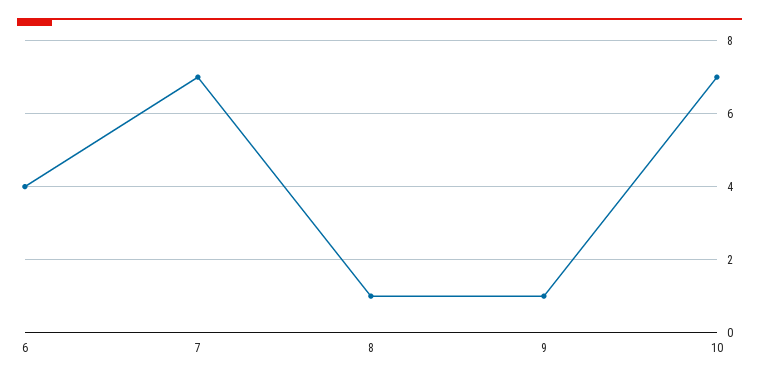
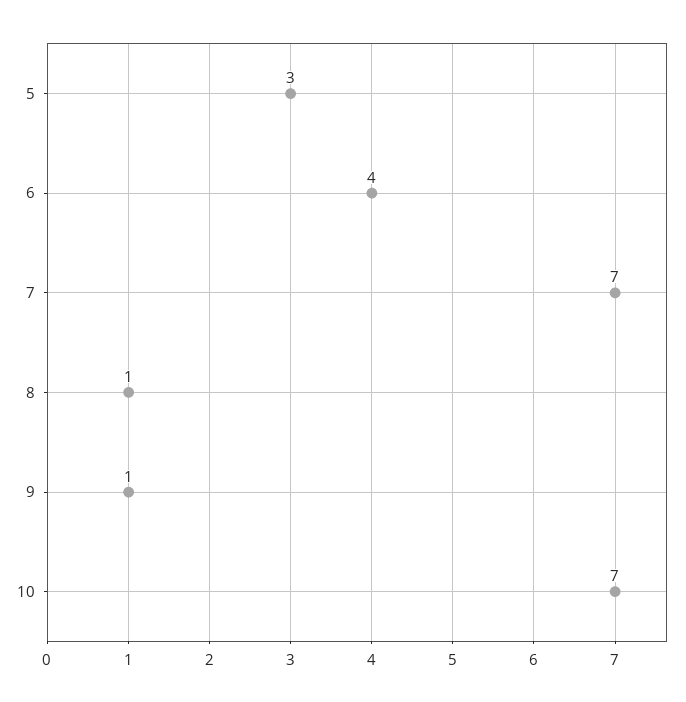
  {
    "6": 4,
    "7": 7,
    "8": 1,
    "9": 1,
-   "10": 7
+   "10": 7,
+   "5": 3
  }

